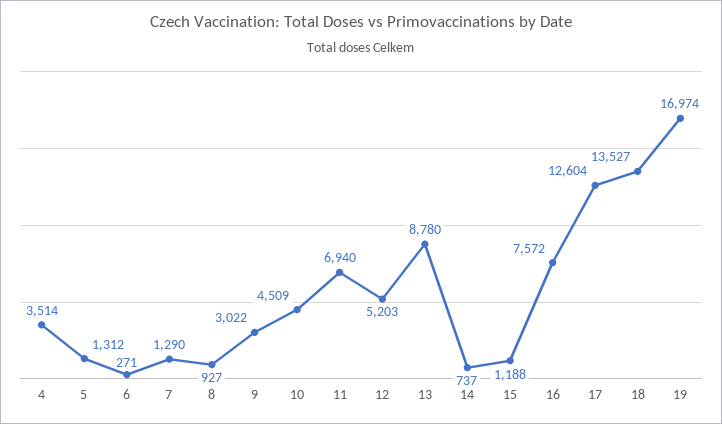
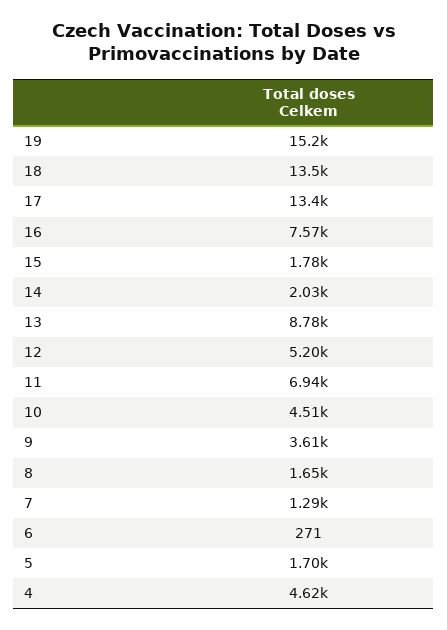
  {
-   "4": 3514,
+   "4": 4620,
-   "5": 1312,
+   "5": 1700,
    "6": 271,
    "7": 1290,
-   "8": 927,
+   "8": 1650,
-   "9": 3022,
+   "9": 3610,
    "10": 4509,
    "11": 6940,
    "12": 5203,
    "13": 8780,
-   "14": 737,
+   "14": 2030,
-   "15": 1188,
+   "15": 1780,
    "16": 7572,
-   "17": 12604,
+   "17": 13400,
    "18": 13527,
-   "19": 16974
+   "19": 15200
  }

